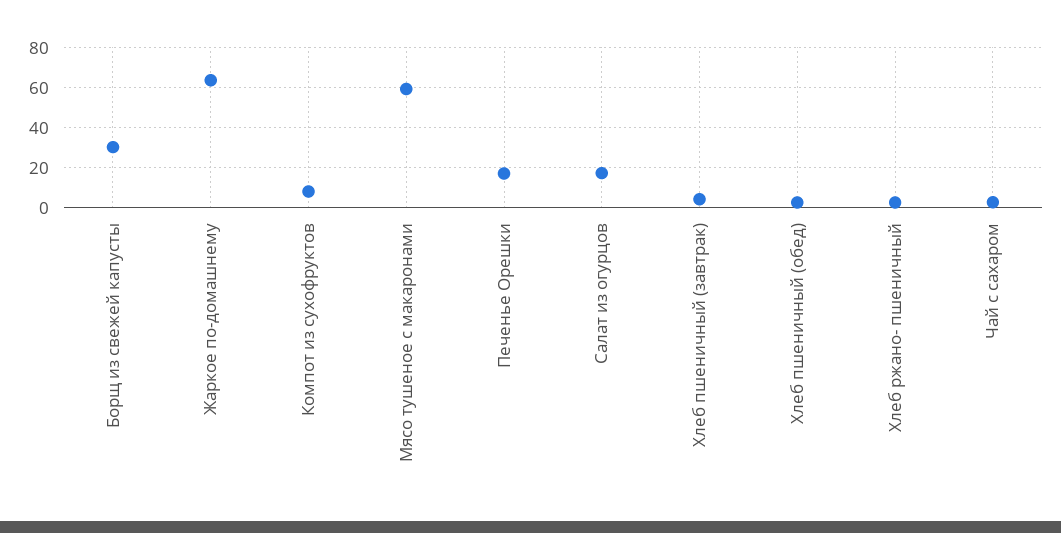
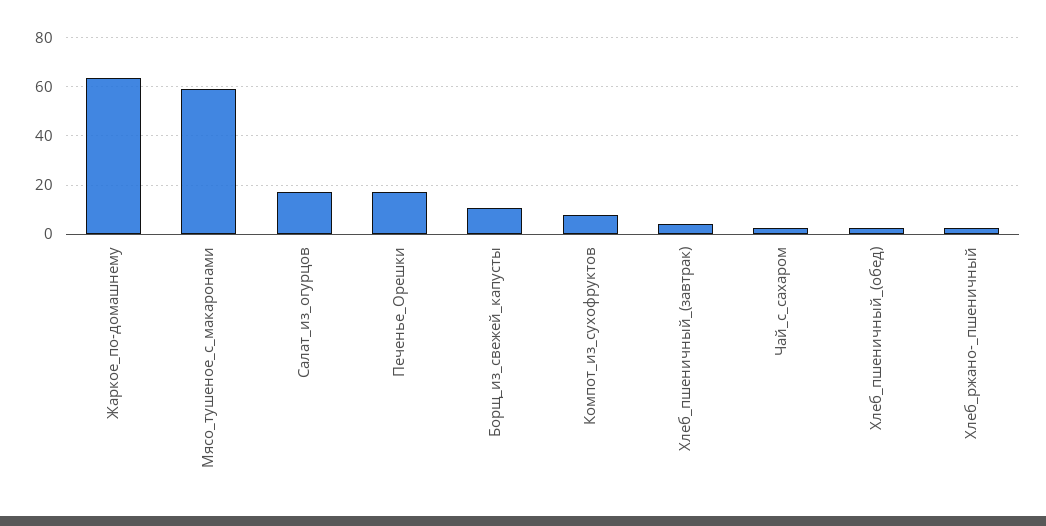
  {
-   "Борщ из свежей капусты": 30,
+   "Борщ из свежей капусты": 10,
    "Жаркое по-домашнему": 62.5,
    "Компот из сухофруктов": 7.5,
    "Мясо тушеное с макаронами": 60,
    "Печенье Орешки": 17.5,
    "Салат из огурцов": 17.5,
    "Хлеб пшеничный (завтрак)": 5,
    "Хлеб пшеничный (обед)": 2.5,
    "Хлеб ржано- пшеничный": 2.5,
    "Чай с сахаром": 2.5
  }

